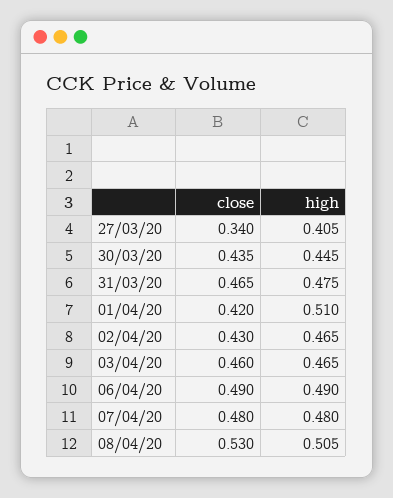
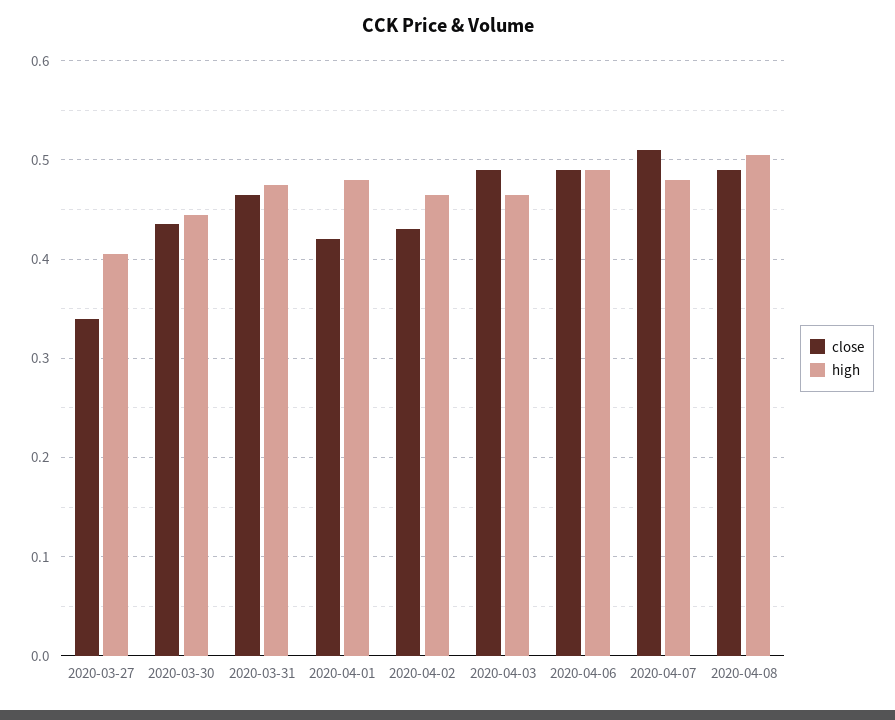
  {
    "close": {
      "27/03/20": 0.34,
      "30/03/20": 0.435,
      "31/03/20": 0.465,
      "01/04/20": 0.42,
      "02/04/20": 0.43,
-     "03/04/20": 0.46,
+     "03/04/20": 0.49,
      "06/04/20": 0.49,
-     "07/04/20": 0.48,
+     "07/04/20": 0.51,
-     "08/04/20": 0.53
+     "08/04/20": 0.49
    },
    "high": {
      "27/03/20": 0.405,
      "30/03/20": 0.445,
      "31/03/20": 0.475,
-     "01/04/20": 0.51,
+     "01/04/20": 0.48,
      "02/04/20": 0.465,
      "03/04/20": 0.465,
      "06/04/20": 0.49,
      "07/04/20": 0.48,
      "08/04/20": 0.505
    }
  }

